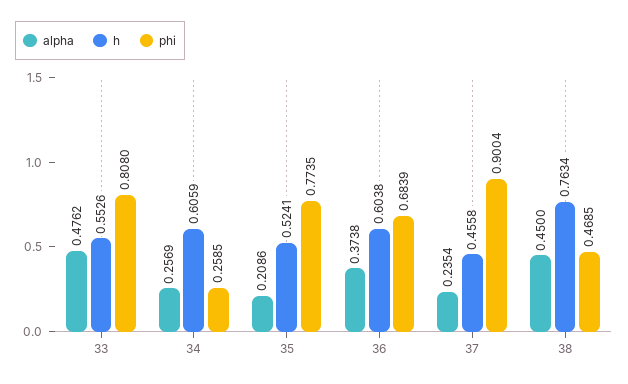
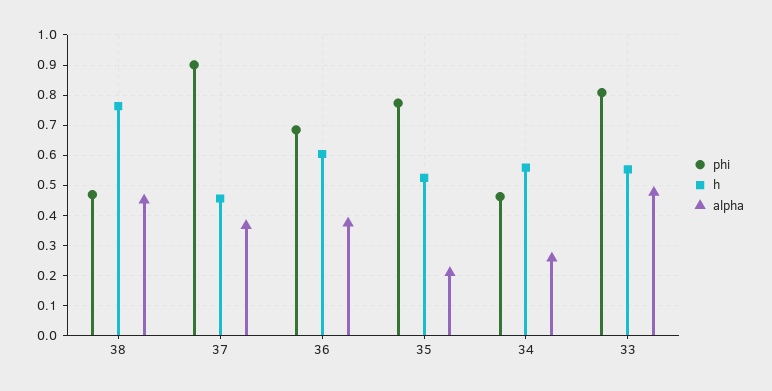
  {
    "alpha": {
      "33": 0.4762,
      "34": 0.2569,
      "35": 0.2086,
      "36": 0.3738,
-     "37": 0.2354,
+     "37": 0.36,
      "38": 0.45
    },
    "h": {
      "33": 0.5526,
-     "34": 0.6059,
+     "34": 0.56,
      "35": 0.5241,
      "36": 0.6038,
      "37": 0.4558,
      "38": 0.7634
    },
    "phi": {
      "33": 0.808,
-     "34": 0.2585,
+     "34": 0.46,
      "35": 0.7735,
      "36": 0.6839,
      "37": 0.9004,
      "38": 0.4685
    }
  }

